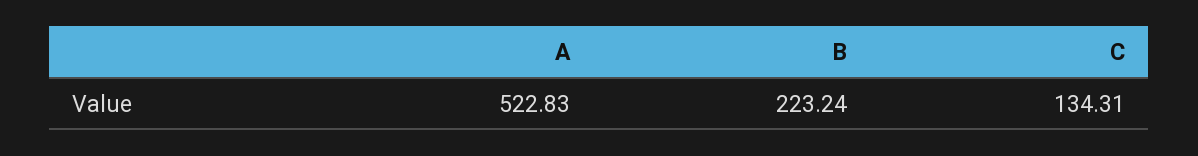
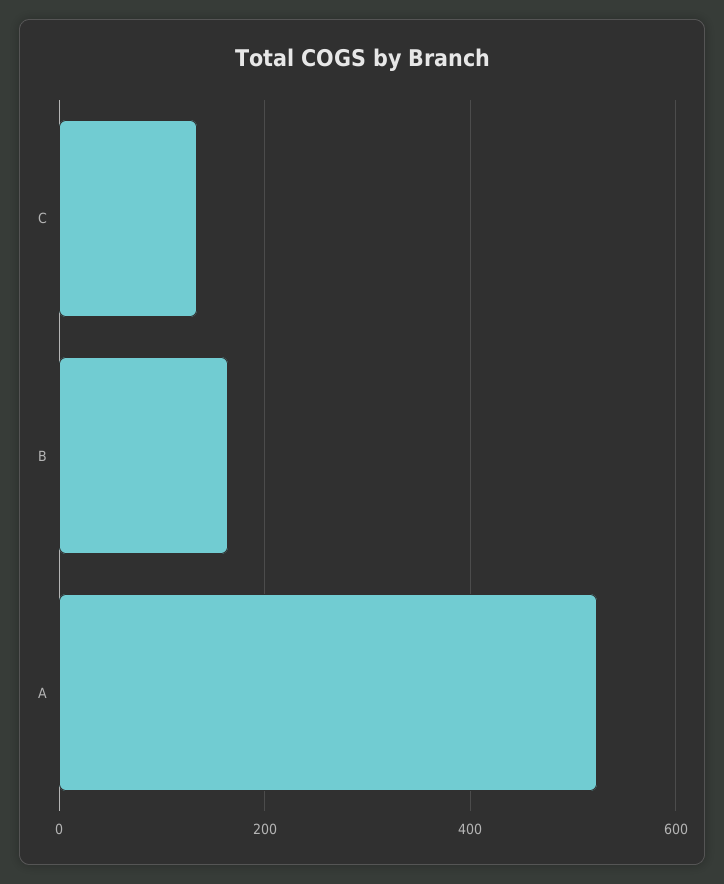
  {
    "A": 522.83,
-   "B": 223.24,
+   "B": 160,
    "C": 134.31
  }

